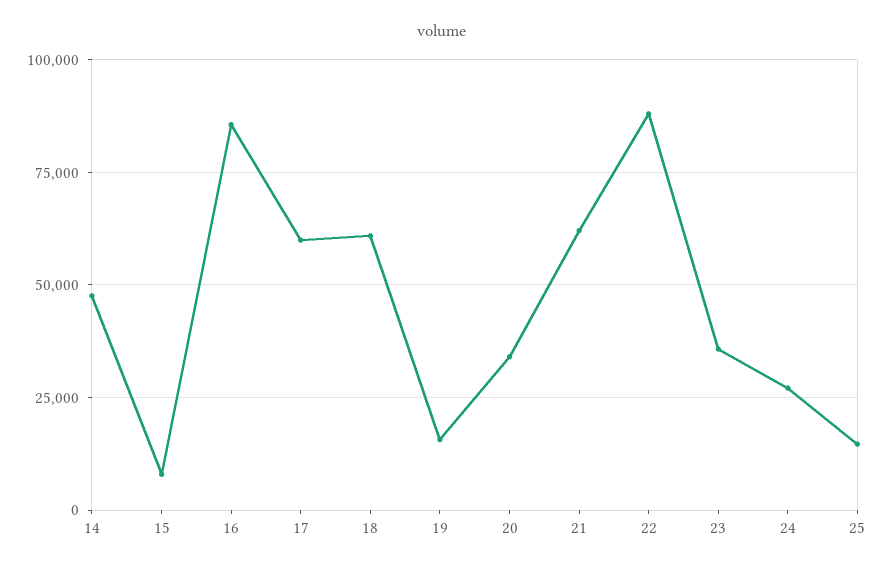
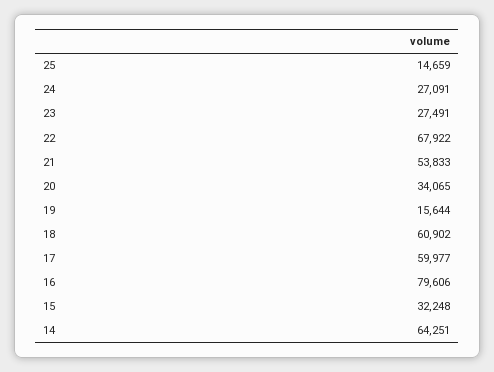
  {
-   "14": 47500,
+   "14": 64251,
-   "15": 7500,
+   "15": 32248,
-   "16": 85000,
+   "16": 79606,
    "17": 59977,
    "18": 60902,
    "19": 15644,
    "20": 34065,
-   "21": 62500,
+   "21": 53833,
-   "22": 87500,
+   "22": 67922,
-   "23": 35000,
+   "23": 27491,
    "24": 27091,
    "25": 14659
  }

